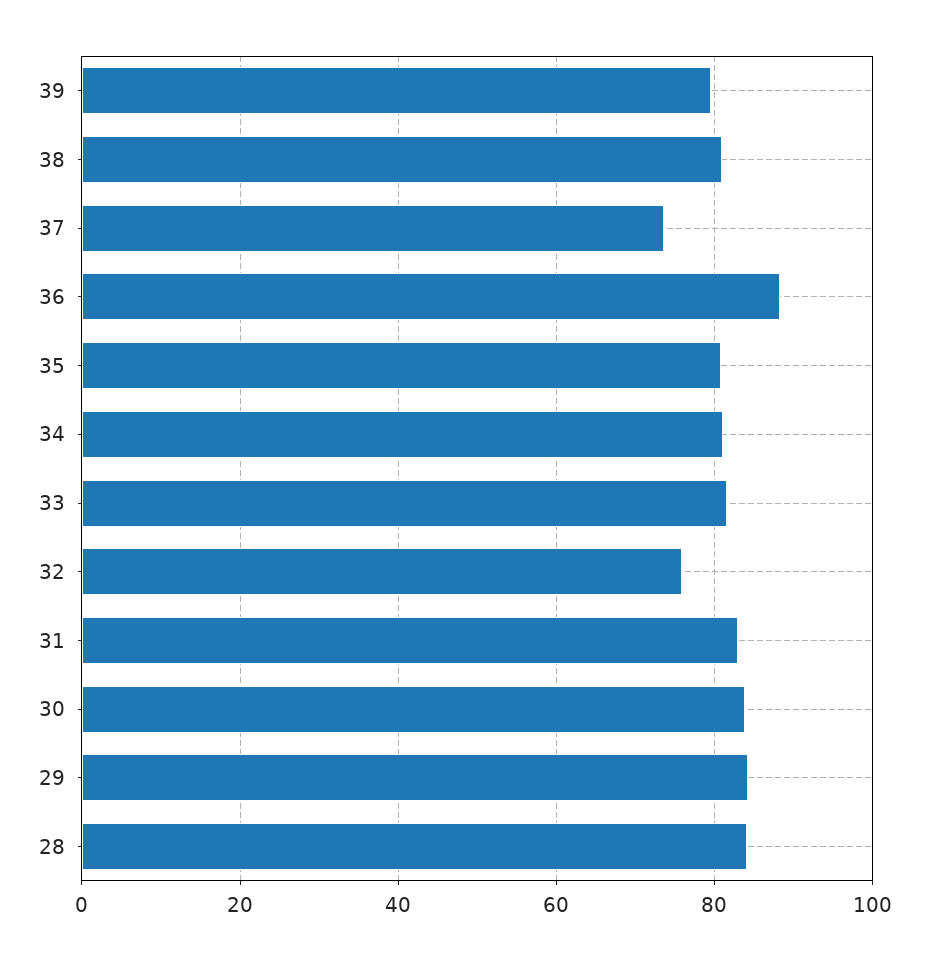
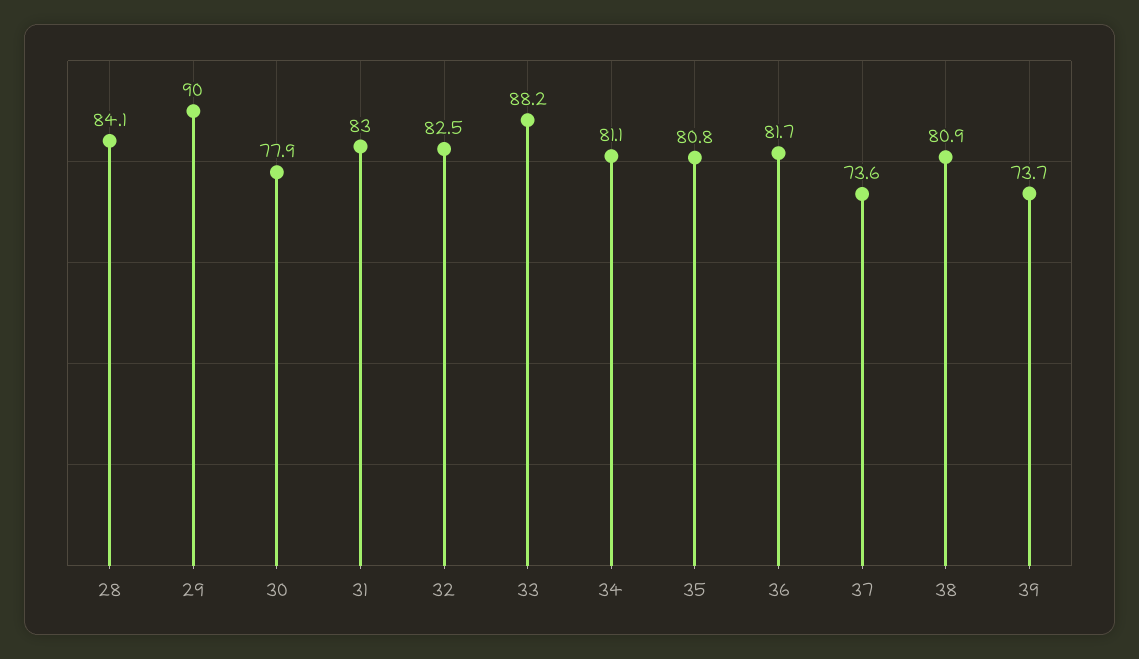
  {
-   "39": 80,
+   "39": 73.7,
    "38": 80.9,
    "37": 73.6,
-   "36": 88,
+   "36": 81.7,
    "35": 80.8,
    "34": 81.1,
-   "33": 82,
+   "33": 88.2,
-   "32": 76,
+   "32": 82.5,
    "31": 83,
-   "30": 84,
+   "30": 77.9,
-   "29": 84,
+   "29": 90,
    "28": 84.1
  }

